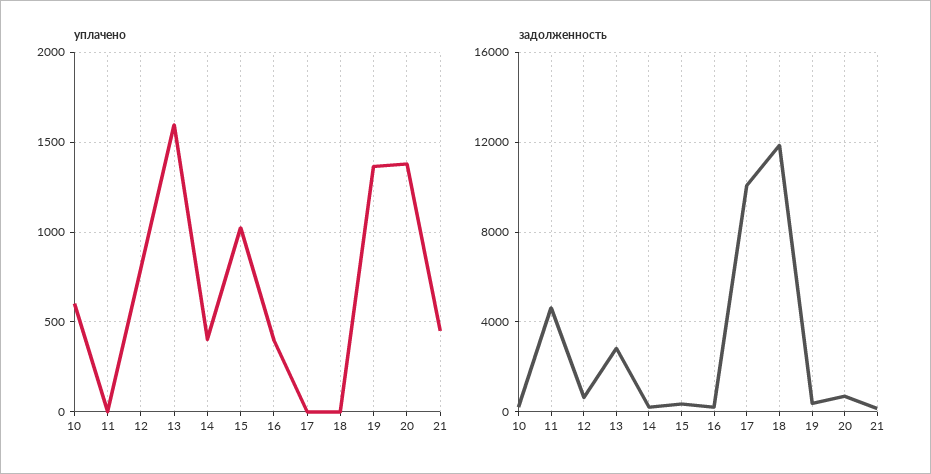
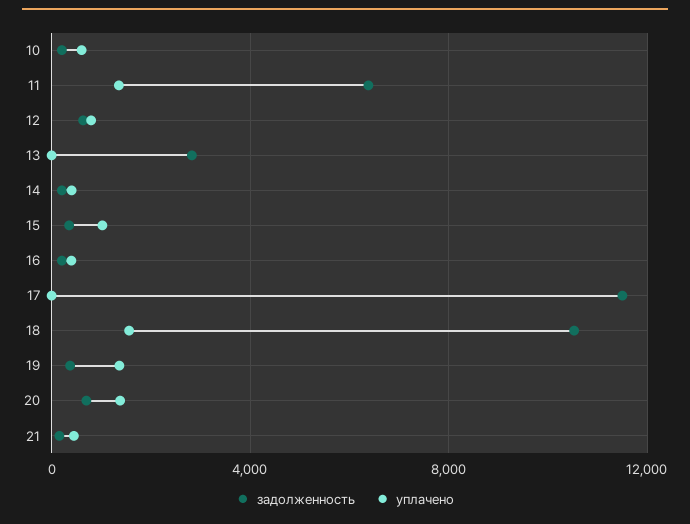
  {
    "уплачено": {
      "10": 600,
-     "11": 0,
+     "11": 1500,
      "12": 800,
-     "13": 1600,
+     "13": 0,
      "14": 400,
      "15": 1000,
      "16": 400,
      "17": 0,
-     "18": 0,
+     "18": 1500,
      "19": 1350,
      "20": 1400,
      "21": 450
    },
    "задолженность": {
      "10": 0,
-     "11": 4500,
+     "11": 6500,
      "12": 500,
      "13": 3000,
      "14": 0,
      "15": 500,
      "16": 0,
-     "17": 10000,
+     "17": 11500,
-     "18": 12000,
+     "18": 10500,
      "19": 500,
      "20": 500,
      "21": 0
    }
  }

